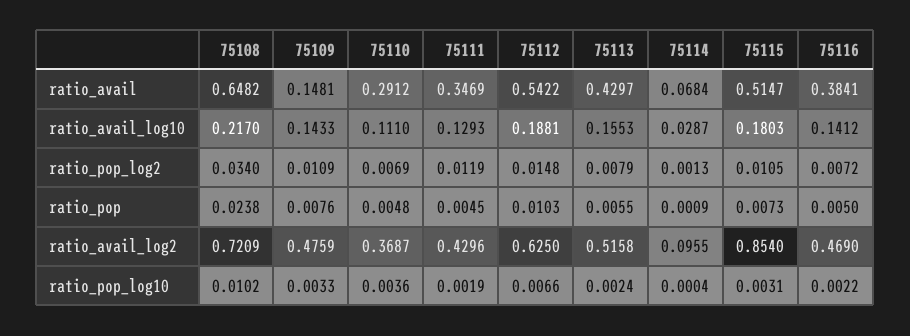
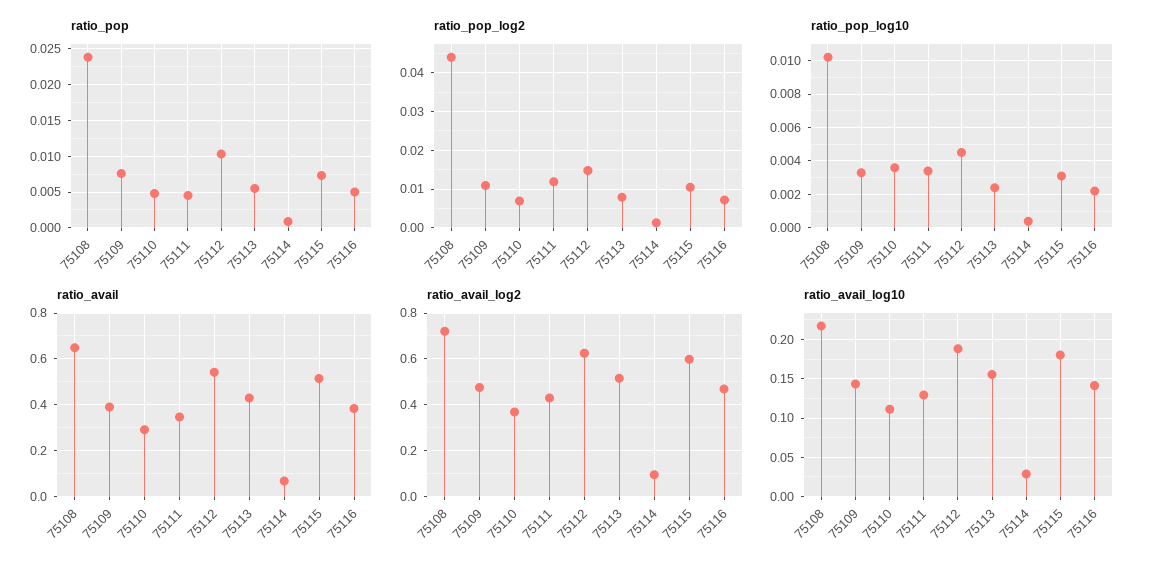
  {
    "ratio_avail": {
      "75108": 0.6482,
-     "75109": 0.1481,
+     "75109": 0.4,
      "75110": 0.2912,
      "75111": 0.3469,
      "75112": 0.5422,
      "75113": 0.4297,
      "75114": 0.0684,
      "75115": 0.5147,
      "75116": 0.3841
    },
    "ratio_avail_log10": {
      "75108": 0.217,
      "75109": 0.1433,
      "75110": 0.111,
      "75111": 0.1293,
      "75112": 0.1881,
      "75113": 0.1553,
      "75114": 0.0287,
      "75115": 0.1803,
      "75116": 0.1412
    },
    "ratio_pop_log2": {
-     "75108": 0.034,
+     "75108": 0.044,
      "75109": 0.0109,
      "75110": 0.0069,
      "75111": 0.0119,
      "75112": 0.0148,
      "75113": 0.0079,
      "75114": 0.0013,
      "75115": 0.0105,
      "75116": 0.0072
    },
    "ratio_pop": {
      "75108": 0.0238,
      "75109": 0.0076,
      "75110": 0.0048,
      "75111": 0.0045,
      "75112": 0.0103,
      "75113": 0.0055,
      "75114": 0.0009,
      "75115": 0.0073,
      "75116": 0.005
    },
    "ratio_avail_log2": {
      "75108": 0.7209,
      "75109": 0.4759,
      "75110": 0.3687,
      "75111": 0.4296,
      "75112": 0.625,
      "75113": 0.5158,
      "75114": 0.0955,
-     "75115": 0.854,
+     "75115": 0.6,
      "75116": 0.469
    },
    "ratio_pop_log10": {
      "75108": 0.0102,
      "75109": 0.0033,
      "75110": 0.0036,
-     "75111": 0.0019,
+     "75111": 0.0035,
-     "75112": 0.0066,
+     "75112": 0.0045,
      "75113": 0.0024,
      "75114": 0.0004,
      "75115": 0.0031,
      "75116": 0.0022
    }
  }

